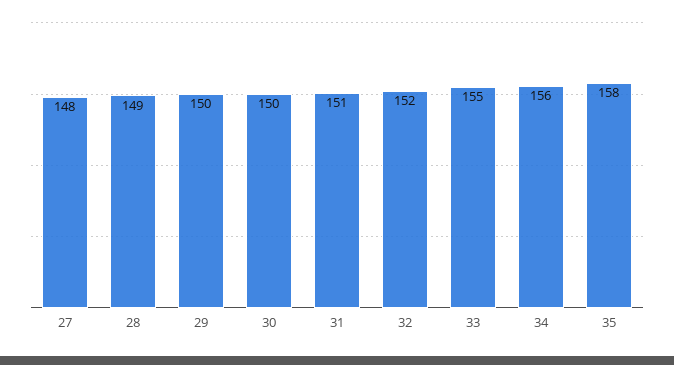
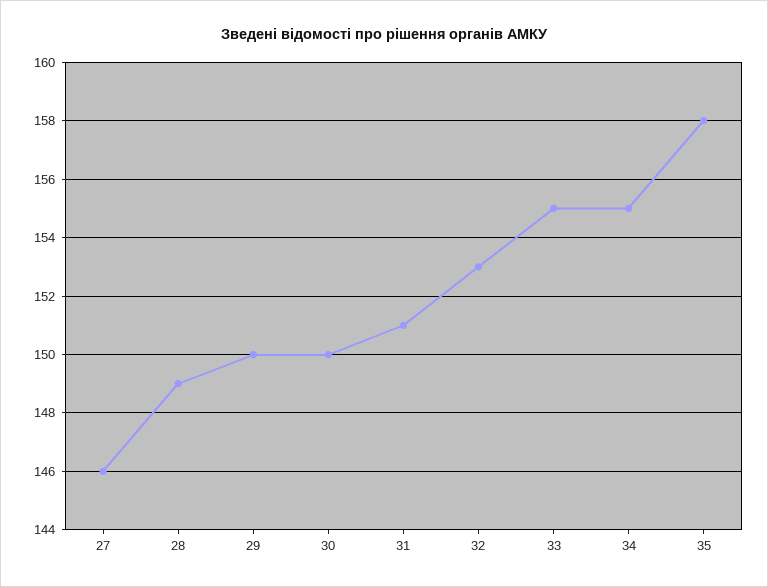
  {
-   "27": 148,
+   "27": 146,
    "28": 149,
    "29": 150,
    "30": 150,
    "31": 151,
-   "32": 152,
+   "32": 153,
    "33": 155,
-   "34": 156,
+   "34": 155,
    "35": 158
  }

